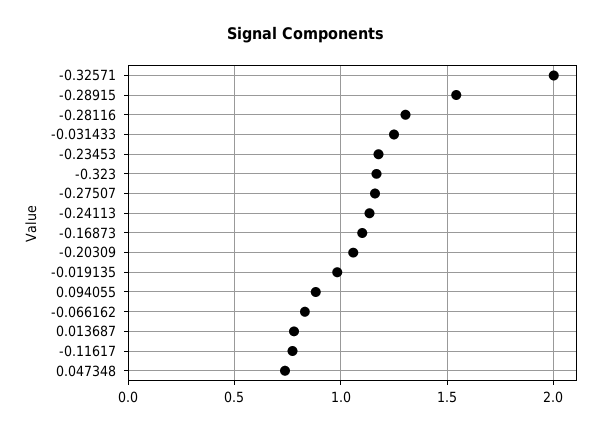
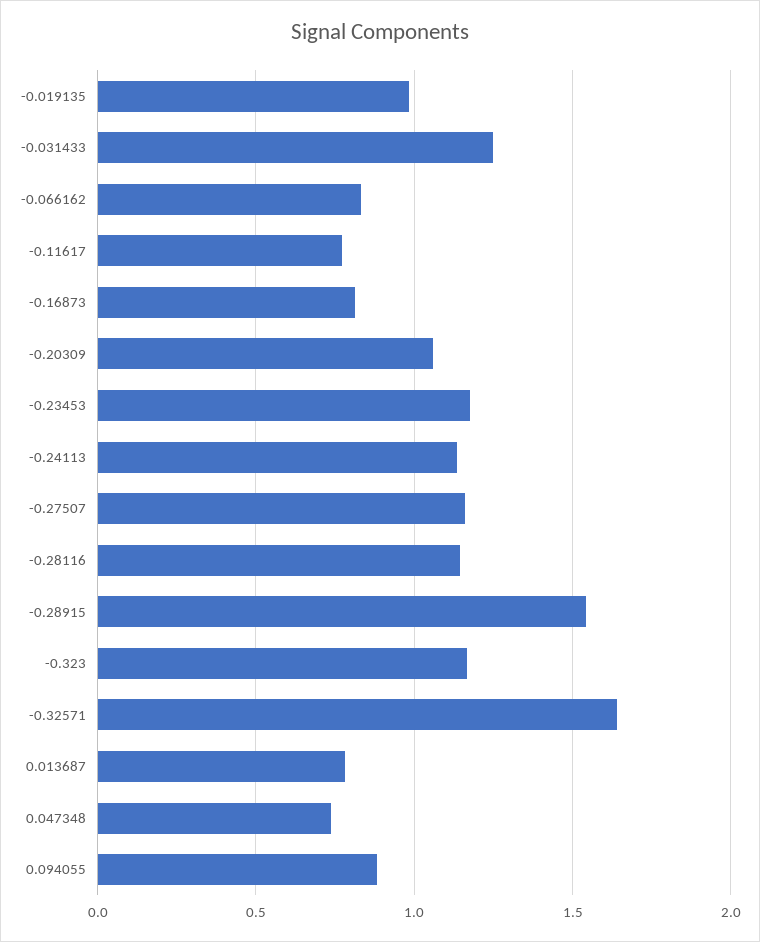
  {
-   "-0.32571": 2,
+   "-0.32571": 1.65,
    "-0.28915": 1.55,
-   "-0.28116": 1.3,
+   "-0.28116": 1.15,
    "-0.031433": 1.25,
    "-0.23453": 1.2,
    "-0.323": 1.15,
    "-0.27507": 1.15,
    "-0.24113": 1.15,
-   "-0.16873": 1.1,
+   "-0.16873": 0.8,
    "-0.20309": 1.05,
    "-0.019135": 1,
    "0.094055": 0.9,
    "-0.066162": 0.85,
    "0.013687": 0.8,
    "-0.11617": 0.75,
    "0.047348": 0.75
  }

